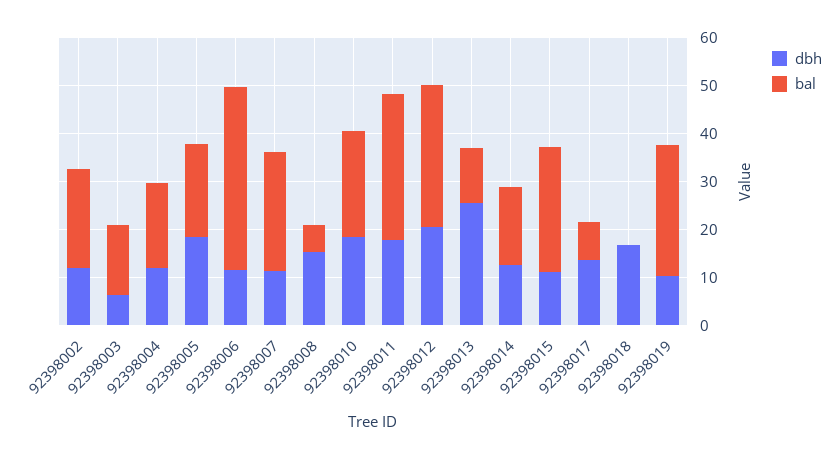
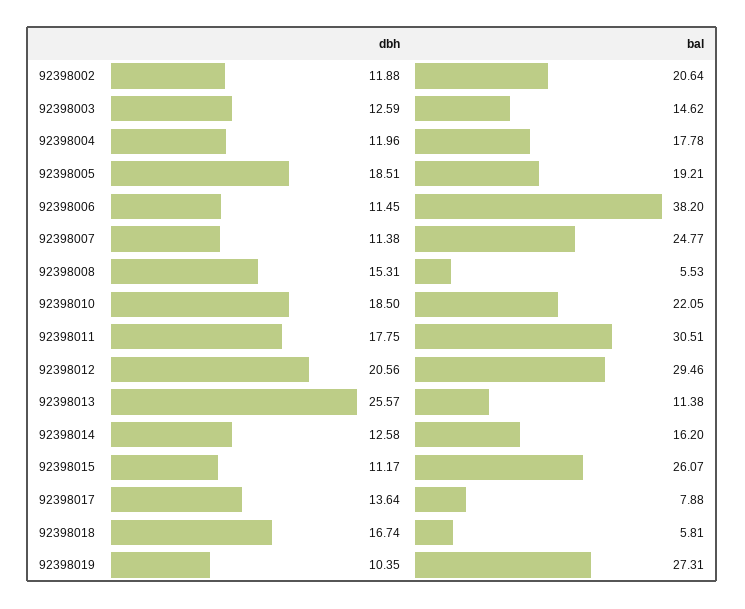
  {
    "dbh": {
      "92398002": 11.88,
-     "92398003": 6,
+     "92398003": 12.59,
      "92398004": 11.96,
      "92398005": 18.51,
      "92398006": 11.45,
      "92398007": 11.38,
      "92398008": 15.31,
      "92398010": 18.5,
      "92398011": 17.75,
      "92398012": 20.56,
      "92398013": 25.57,
      "92398014": 12.58,
      "92398015": 11.17,
      "92398017": 13.64,
      "92398018": 16.74,
      "92398019": 10.35
    },
    "bal": {
      "92398002": 20.64,
      "92398003": 14.62,
      "92398004": 17.78,
      "92398005": 19.21,
      "92398006": 38.2,
      "92398007": 24.77,
      "92398008": 5.53,
      "92398010": 22.05,
      "92398011": 30.51,
      "92398012": 29.46,
      "92398013": 11.38,
      "92398014": 16.2,
      "92398015": 26.07,
      "92398017": 7.88,
-     "92398018": 0,
+     "92398018": 5.81,
      "92398019": 27.31
    }
  }

